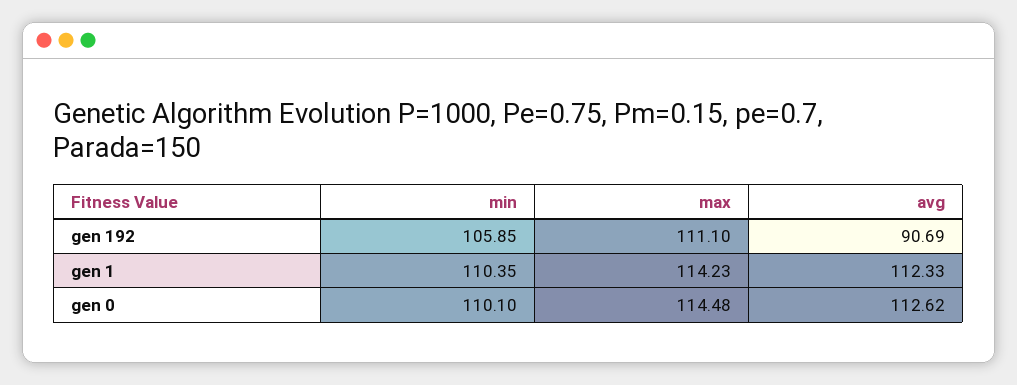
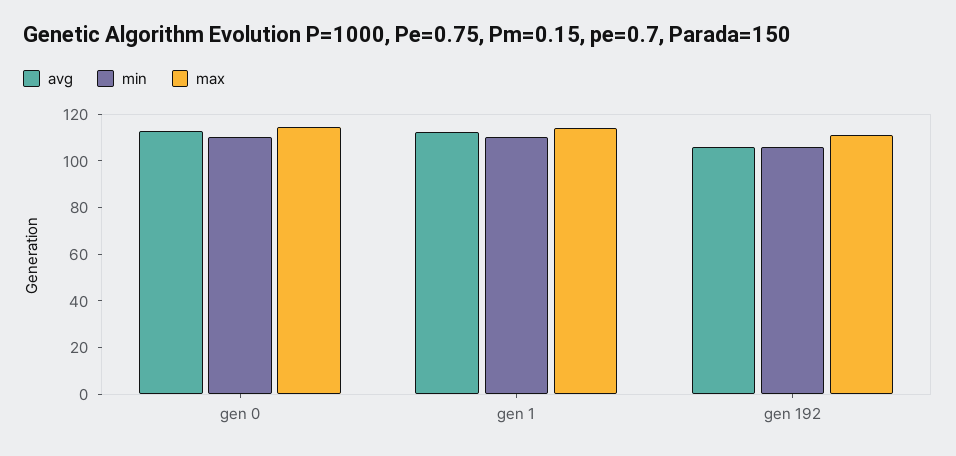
  {
    "min": {
      "gen 192": 105.85,
      "gen 1": 110.35,
      "gen 0": 110.1
    },
    "max": {
      "gen 192": 111.1,
      "gen 1": 114.23,
      "gen 0": 114.48
    },
    "avg": {
-     "gen 192": 90.69,
+     "gen 192": 105,
      "gen 1": 112.33,
      "gen 0": 112.62
    }
  }

